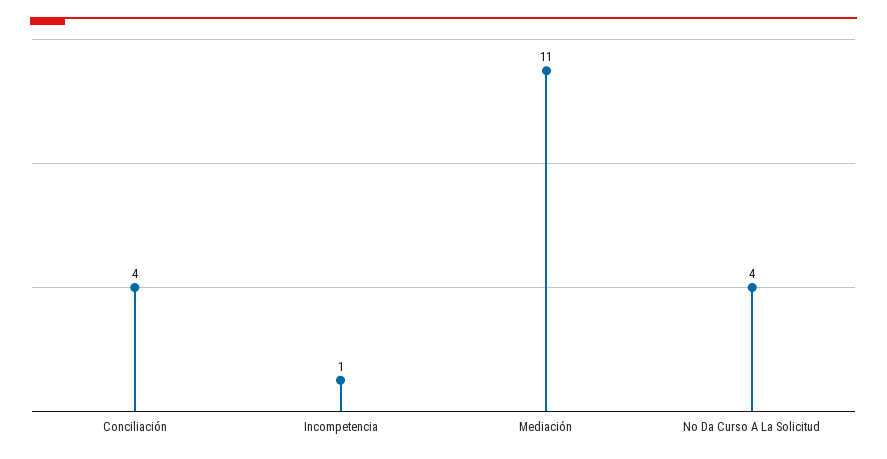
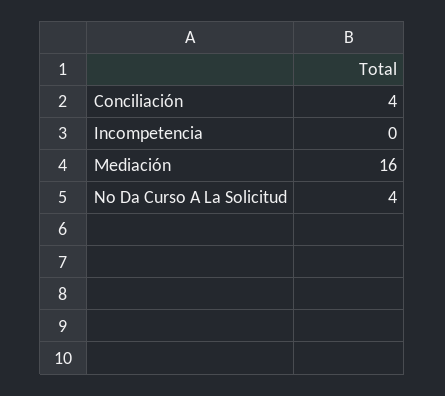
  {
    "Conciliación": 4,
-   "Incompetencia": 1,
+   "Incompetencia": 0,
-   "Mediación": 11,
+   "Mediación": 16,
    "No Da Curso A La Solicitud": 4
  }

